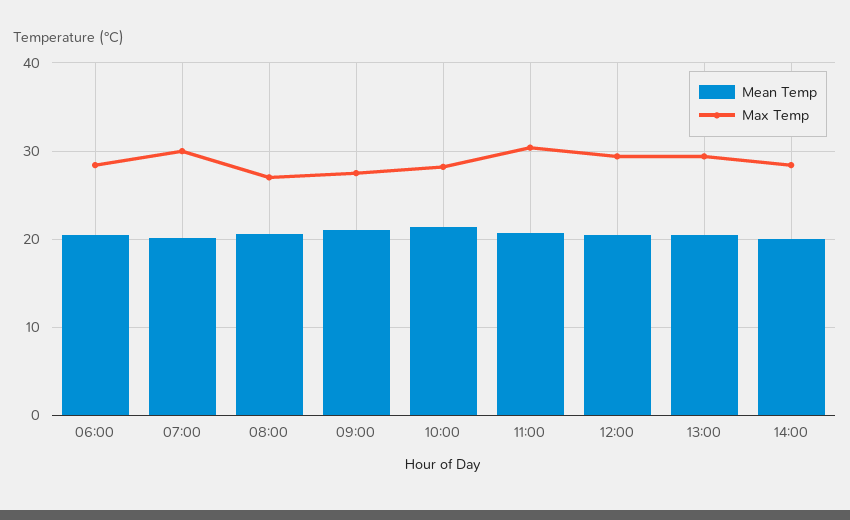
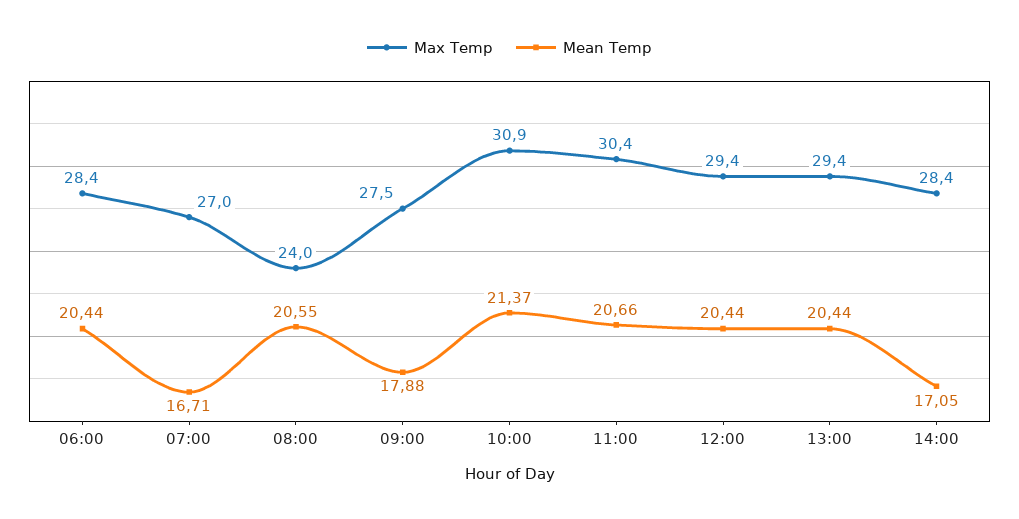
  {
    "Mean Temp": {
      "06:00": 20.44,
-     "07:00": 20,
+     "07:00": 16.71,
      "08:00": 20.55,
-     "09:00": 21,
+     "09:00": 17.88,
      "10:00": 21.37,
      "11:00": 20.66,
      "12:00": 20.44,
      "13:00": 20.44,
-     "14:00": 20
+     "14:00": 17.05
    },
    "Max Temp": {
      "06:00": 28.4,
-     "07:00": 30,
+     "07:00": 27,
-     "08:00": 27,
+     "08:00": 24,
      "09:00": 27.5,
-     "10:00": 28,
+     "10:00": 30.9,
      "11:00": 30.4,
      "12:00": 29.4,
      "13:00": 29.4,
      "14:00": 28.4
    }
  }

